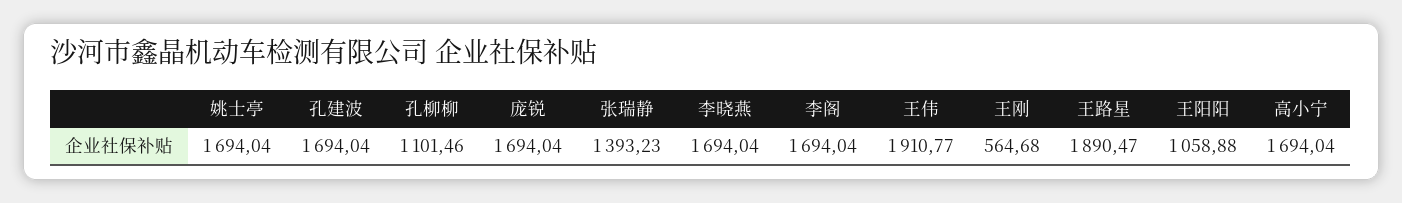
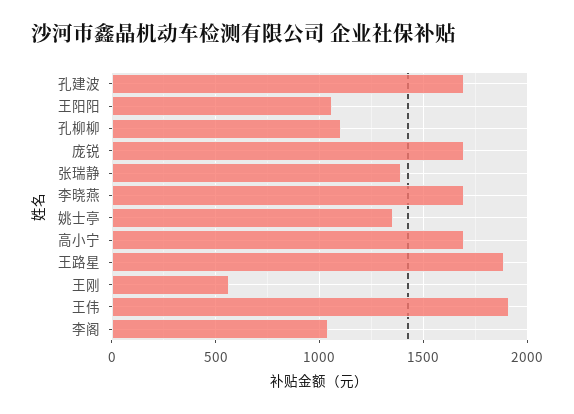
  {
-   "姚士亭": 1694.04,
+   "姚士亭": 1350,
    "孔建波": 1694.04,
    "孔柳柳": 1101.46,
    "庞锐": 1694.04,
    "张瑞静": 1393.23,
    "李晓燕": 1694.04,
-   "李阁": 1694.04,
+   "李阁": 1050,
    "王伟": 1910.77,
    "王刚": 564.68,
    "王路星": 1890.47,
    "王阳阳": 1058.88,
    "高小宁": 1694.04
  }

